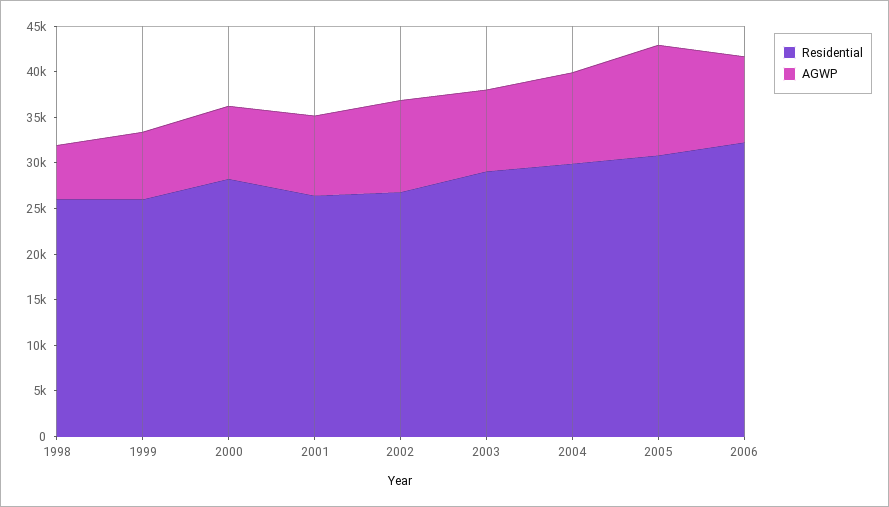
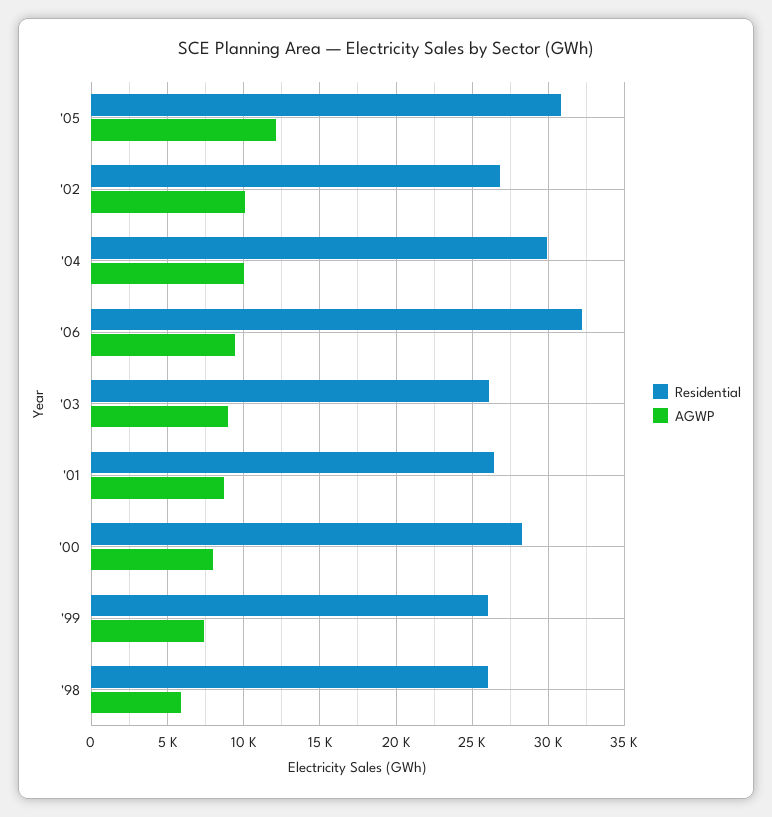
  {
    "Residential": {
      "1998": 26000,
      "1999": 26000,
      "2000": 28500,
      "2001": 26500,
      "2002": 27000,
-     "2003": 29000,
+     "2003": 26000,
      "2004": 30000,
      "2005": 31000,
      "2006": 32000
    },
    "AGWP": {
      "1998": 6000,
      "1999": 7500,
      "2000": 8000,
      "2001": 8500,
      "2002": 10000,
      "2003": 9000,
      "2004": 10000,
      "2005": 12000,
      "2006": 9500
    }
  }

